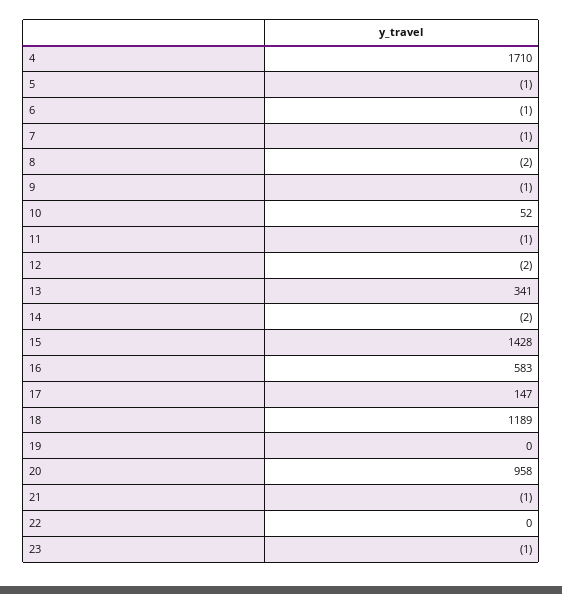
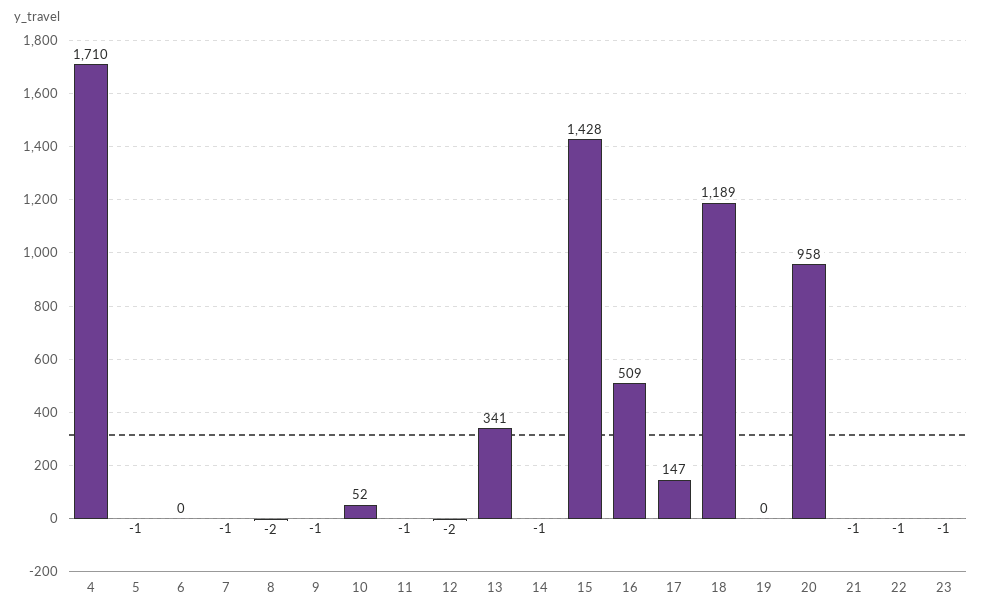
  {
    "4": 1710,
    "5": -1,
-   "6": -1,
+   "6": 0,
    "7": -1,
    "8": -2,
    "9": -1,
    "10": 52,
    "11": -1,
    "12": -2,
    "13": 341,
-   "14": -2,
+   "14": -1,
    "15": 1428,
-   "16": 583,
+   "16": 509,
    "17": 147,
    "18": 1189,
    "19": 0,
    "20": 958,
    "21": -1,
-   "22": 0,
+   "22": -1,
    "23": -1
  }

